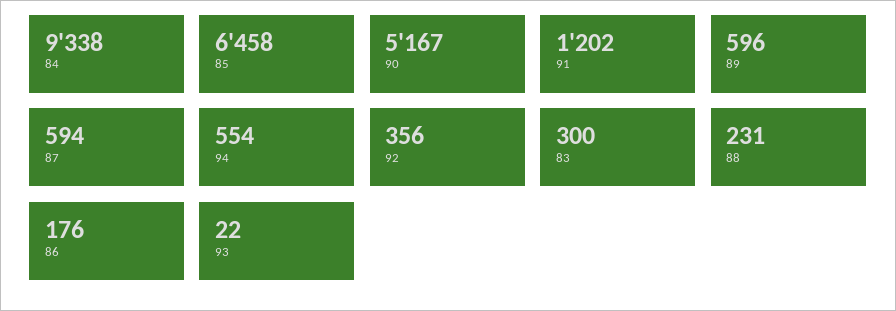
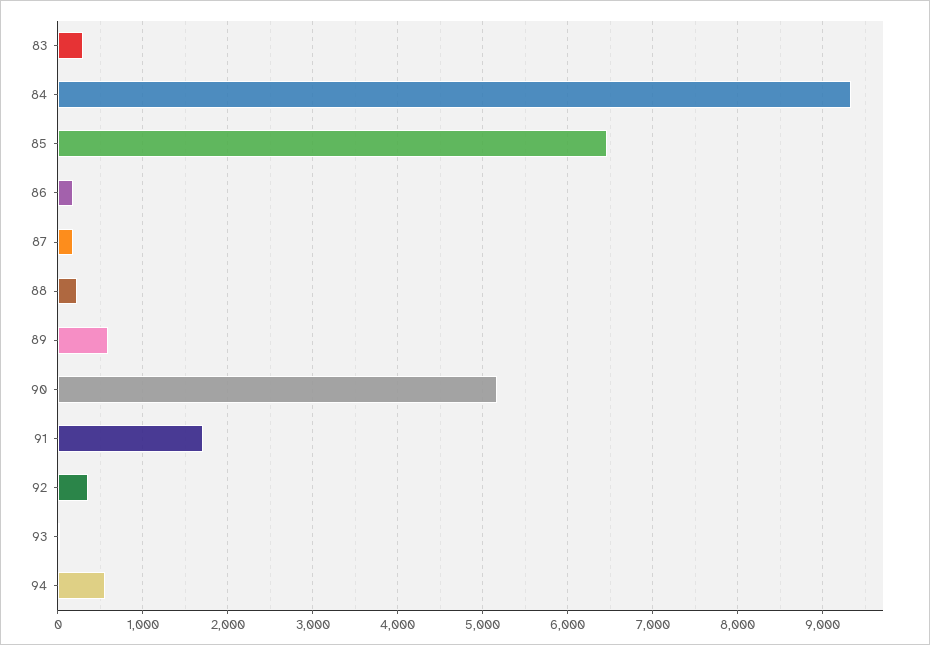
  {
    "84": 9338,
    "85": 6458,
    "90": 5167,
-   "91": 1202,
+   "91": 1700,
    "89": 596,
-   "87": 594,
+   "87": 200,
    "94": 554,
    "92": 356,
    "83": 300,
    "88": 231,
    "86": 176,
    "93": 22
  }

